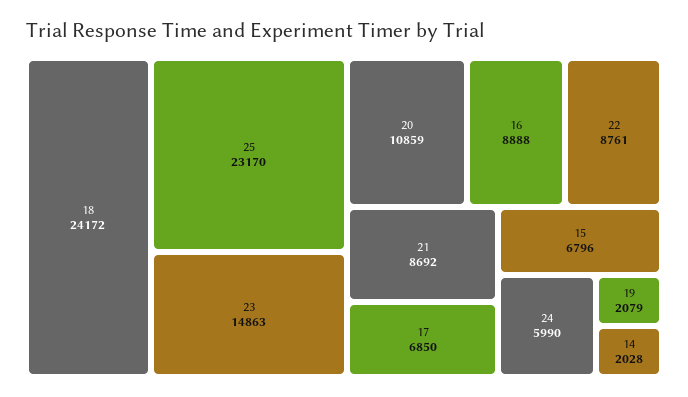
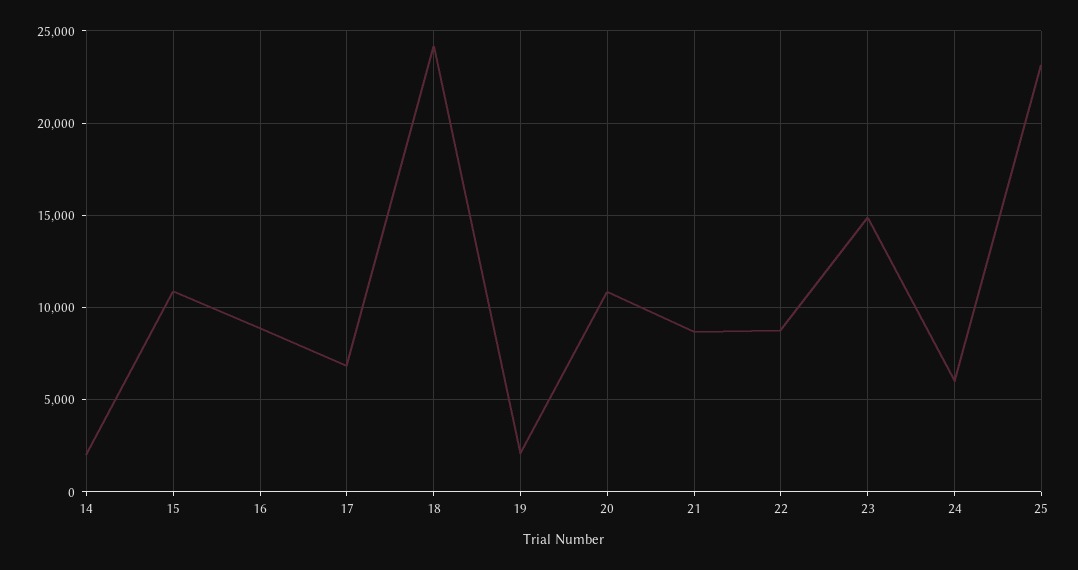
  {
    "18": 24172,
    "25": 23170,
    "23": 14863,
    "20": 10859,
    "16": 8888,
    "22": 8761,
    "21": 8692,
    "17": 6850,
-   "15": 6796,
+   "15": 11000,
    "24": 5990,
    "19": 2079,
    "14": 2028
  }

